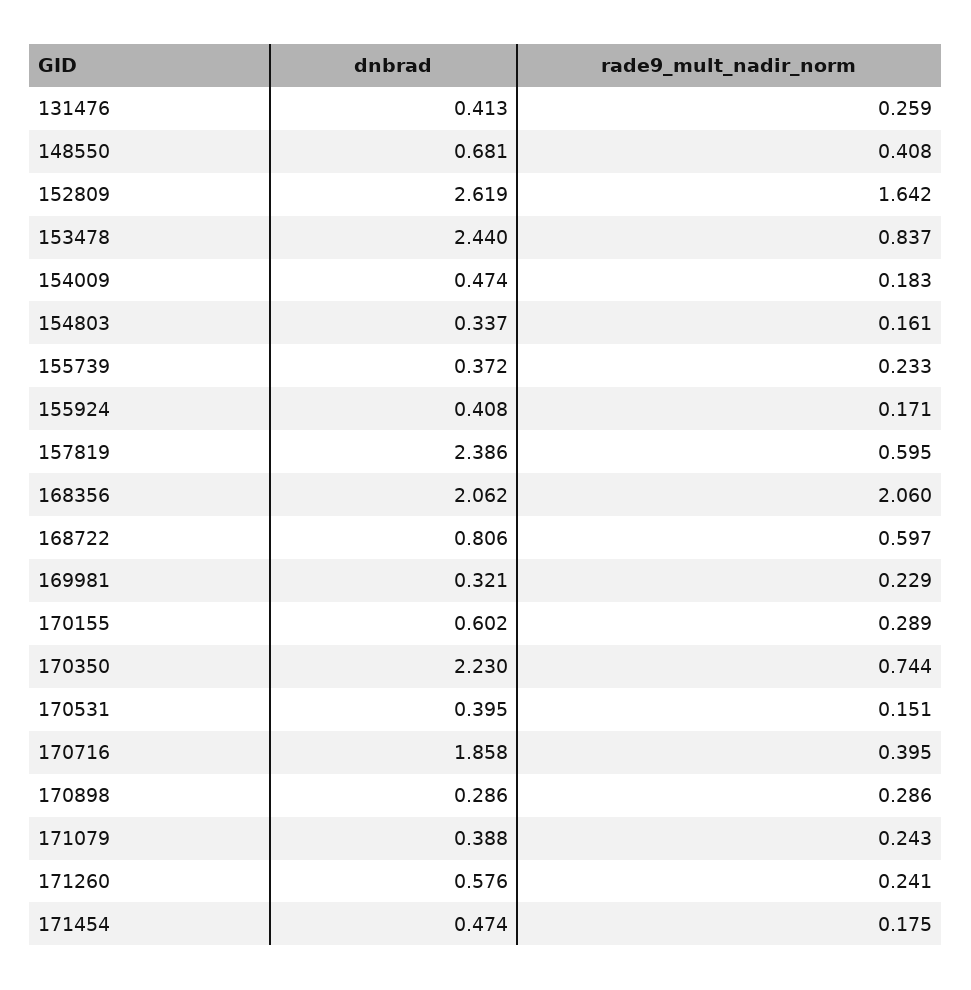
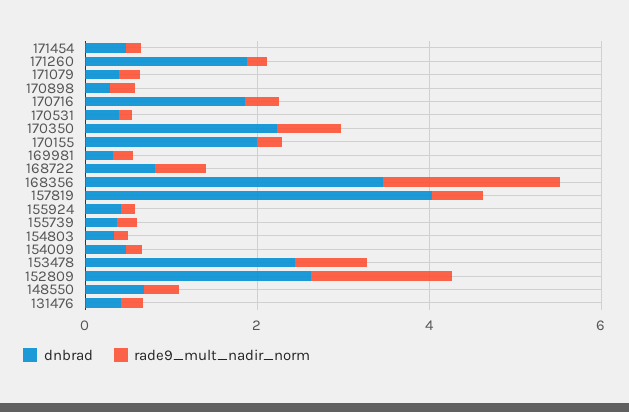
  {
    "dnbrad": {
      "131476": 0.413,
      "148550": 0.681,
      "152809": 2.619,
      "153478": 2.44,
      "154009": 0.474,
      "154803": 0.337,
      "155739": 0.372,
      "155924": 0.408,
-     "157819": 2.386,
+     "157819": 4,
-     "168356": 2.062,
+     "168356": 3.5,
      "168722": 0.806,
      "169981": 0.321,
-     "170155": 0.602,
+     "170155": 2,
      "170350": 2.23,
      "170531": 0.395,
      "170716": 1.858,
      "170898": 0.286,
      "171079": 0.388,
-     "171260": 0.576,
+     "171260": 2,
      "171454": 0.474
    },
    "rade9_mult_nadir_norm": {
      "131476": 0.259,
      "148550": 0.408,
      "152809": 1.642,
      "153478": 0.837,
      "154009": 0.183,
      "154803": 0.161,
      "155739": 0.233,
      "155924": 0.171,
      "157819": 0.595,
      "168356": 2.06,
      "168722": 0.597,
      "169981": 0.229,
      "170155": 0.289,
      "170350": 0.744,
      "170531": 0.151,
      "170716": 0.395,
      "170898": 0.286,
      "171079": 0.243,
      "171260": 0.241,
      "171454": 0.175
    }
  }

